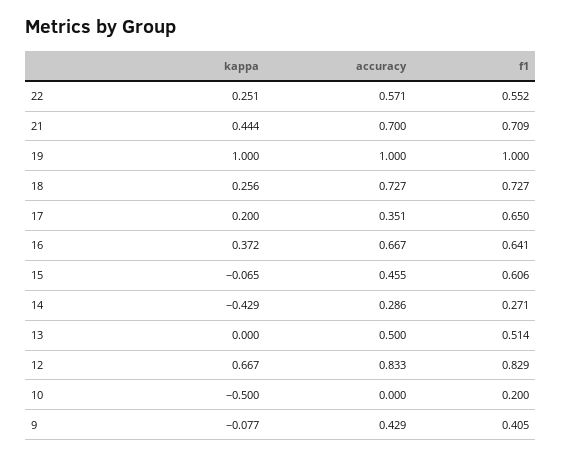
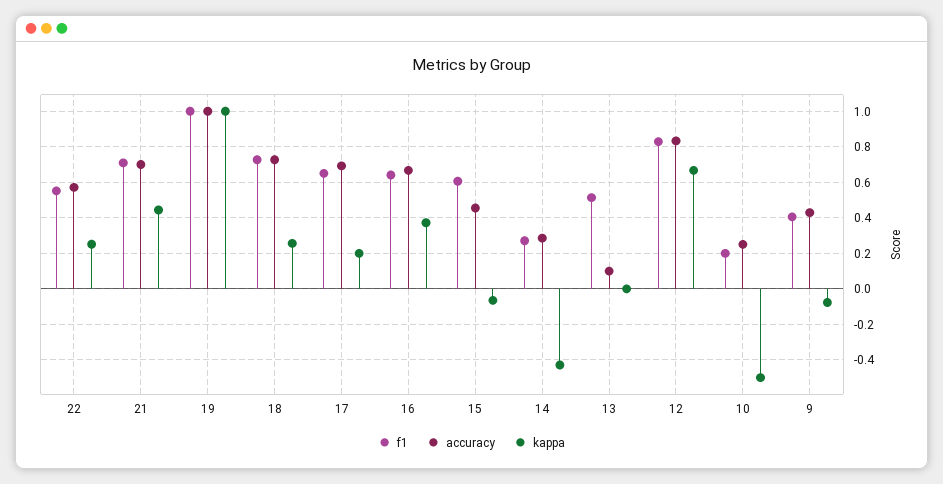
  {
    "kappa": {
      "22": 0.251,
      "21": 0.444,
      "19": 1,
      "18": 0.256,
      "17": 0.2,
      "16": 0.372,
      "15": -0.065,
      "14": -0.429,
      "13": 0,
      "12": 0.667,
      "10": -0.5,
      "9": -0.077
    },
    "accuracy": {
      "22": 0.571,
      "21": 0.7,
      "19": 1,
      "18": 0.727,
-     "17": 0.351,
+     "17": 0.7,
      "16": 0.667,
      "15": 0.455,
      "14": 0.286,
-     "13": 0.5,
+     "13": 0.1,
      "12": 0.833,
-     "10": 0,
+     "10": 0.25,
      "9": 0.429
    },
    "f1": {
      "22": 0.552,
      "21": 0.709,
      "19": 1,
      "18": 0.727,
      "17": 0.65,
      "16": 0.641,
      "15": 0.606,
      "14": 0.271,
      "13": 0.514,
      "12": 0.829,
      "10": 0.2,
      "9": 0.405
    }
  }

